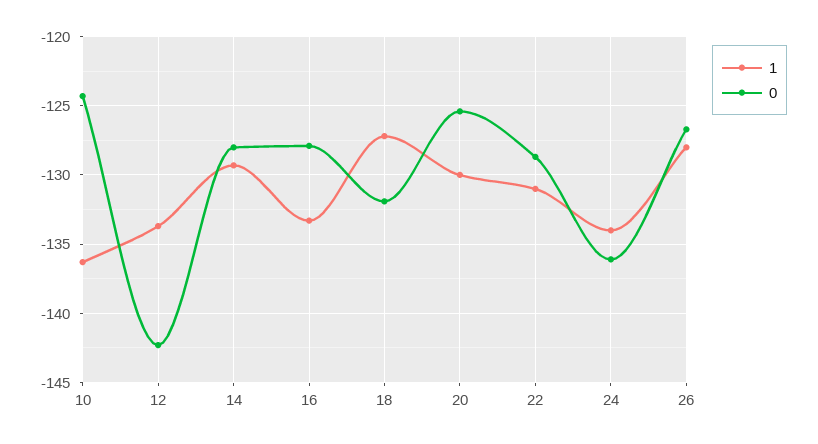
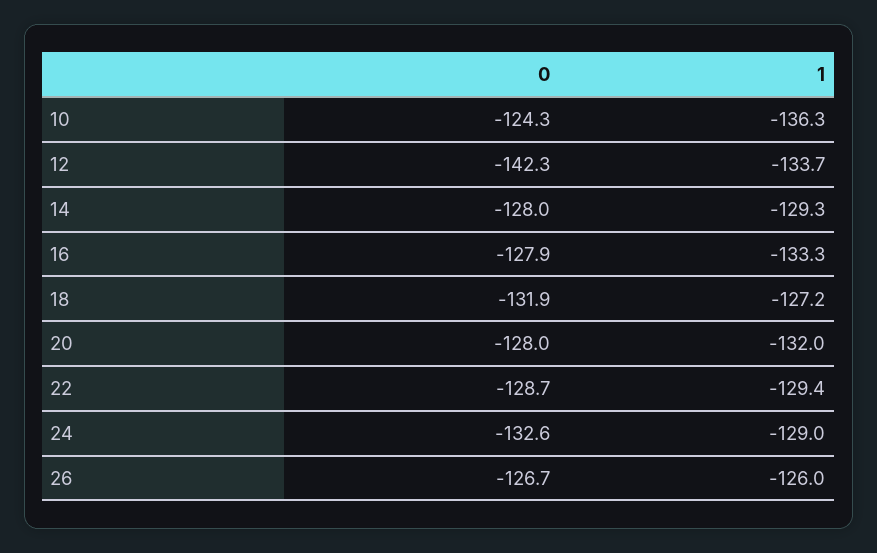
  {
    "1": {
      "10": -136.3,
      "12": -133.7,
      "14": -129.3,
      "16": -133.3,
      "18": -127.2,
-     "20": -130,
+     "20": -132,
-     "22": -131,
+     "22": -129.4,
-     "24": -134,
+     "24": -129,
-     "26": -128
+     "26": -126
    },
    "0": {
      "10": -124.3,
      "12": -142.3,
      "14": -128,
      "16": -127.9,
      "18": -131.9,
-     "20": -125.5,
+     "20": -128,
      "22": -128.7,
-     "24": -136,
+     "24": -132.6,
      "26": -126.7
    }
  }

